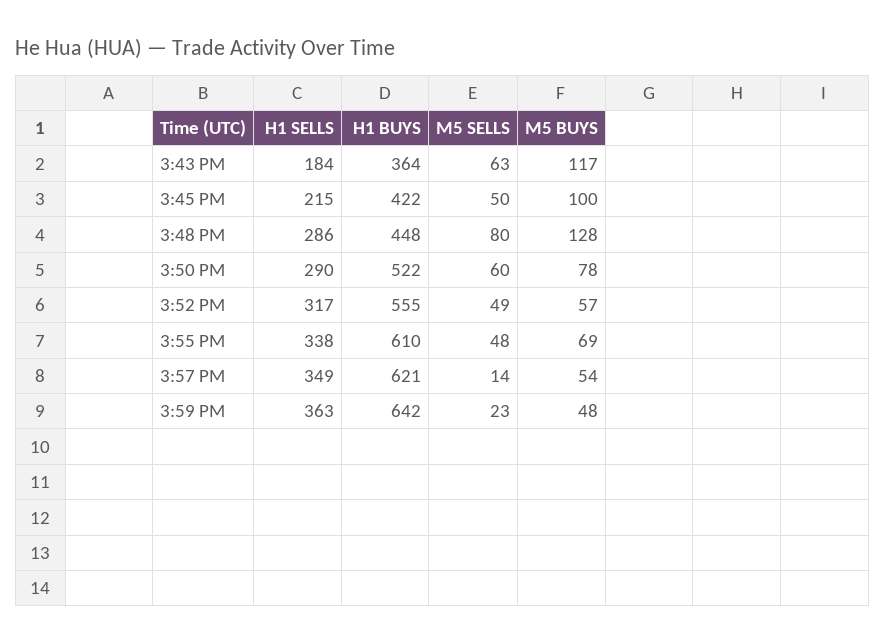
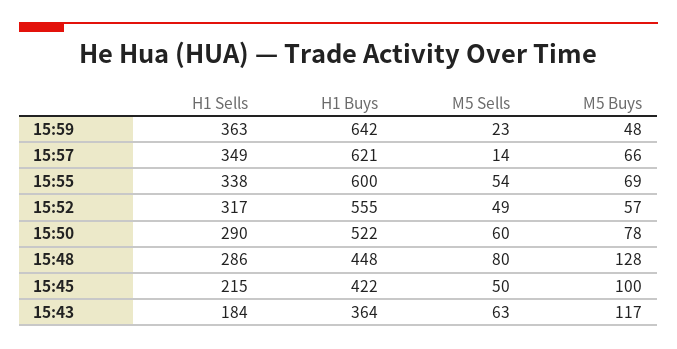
  {
    "H1 SELLS": {
      "3:43 PM": 184,
      "3:45 PM": 215,
      "3:48 PM": 286,
      "3:50 PM": 290,
      "3:52 PM": 317,
      "3:55 PM": 338,
      "3:57 PM": 349,
      "3:59 PM": 363
    },
    "H1 BUYS": {
      "3:43 PM": 364,
      "3:45 PM": 422,
      "3:48 PM": 448,
      "3:50 PM": 522,
      "3:52 PM": 555,
-     "3:55 PM": 610,
+     "3:55 PM": 600,
      "3:57 PM": 621,
      "3:59 PM": 642
    },
    "M5 SELLS": {
      "3:43 PM": 63,
      "3:45 PM": 50,
      "3:48 PM": 80,
      "3:50 PM": 60,
      "3:52 PM": 49,
-     "3:55 PM": 48,
+     "3:55 PM": 54,
      "3:57 PM": 14,
      "3:59 PM": 23
    },
    "M5 BUYS": {
      "3:43 PM": 117,
      "3:45 PM": 100,
      "3:48 PM": 128,
      "3:50 PM": 78,
      "3:52 PM": 57,
      "3:55 PM": 69,
-     "3:57 PM": 54,
+     "3:57 PM": 66,
      "3:59 PM": 48
    }
  }

